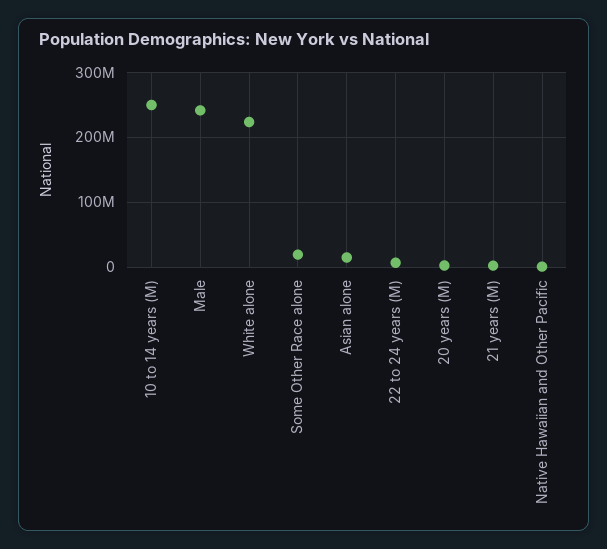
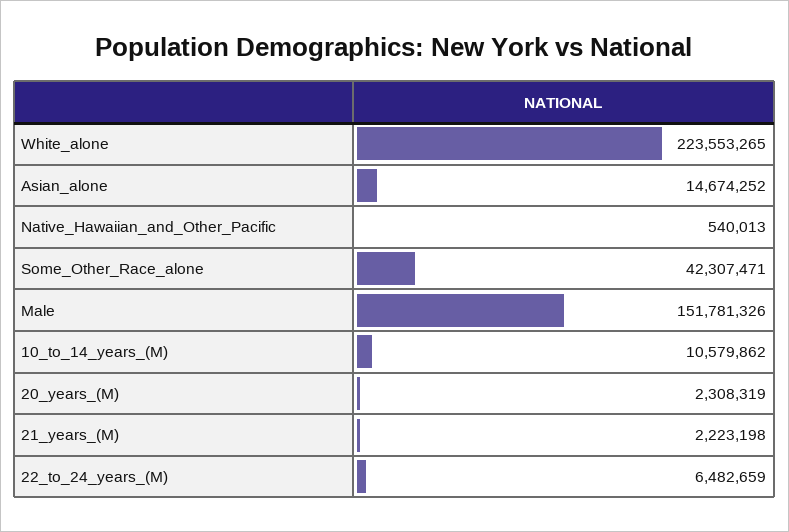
  {
-   "10 to 14 years (M)": 250000000,
+   "10 to 14 years (M)": 10579862,
-   "Male": 240000000,
+   "Male": 151781326,
    "White alone": 223553265,
-   "Some Other Race alone": 20000000,
+   "Some Other Race alone": 42307471,
    "Asian alone": 14674252,
    "22 to 24 years (M)": 6482659,
    "20 years (M)": 2308319,
    "21 years (M)": 2223198,
    "Native Hawaiian and Other Pacific": 540013
  }

